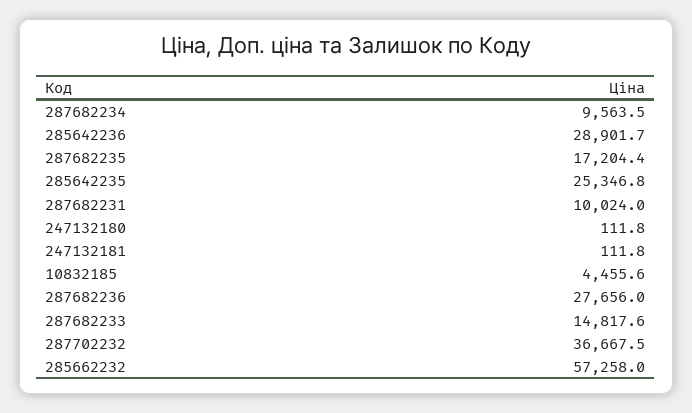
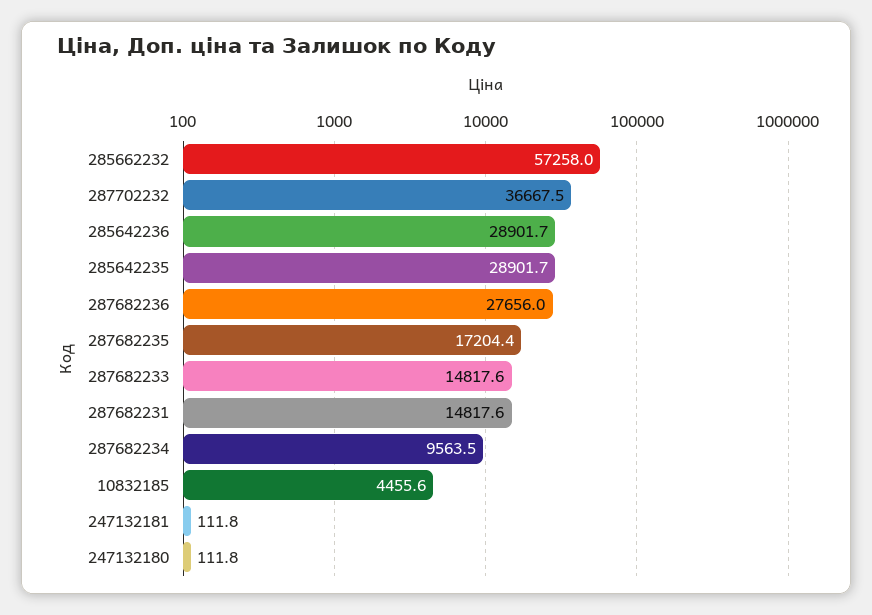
  {
    "287682234": 9563.5,
    "285642236": 28901.7,
    "287682235": 17204.4,
-   "285642235": 25346.8,
+   "285642235": 28901.7,
-   "287682231": 10024,
+   "287682231": 14817.6,
    "247132180": 111.8,
    "247132181": 111.8,
    "10832185": 4455.6,
    "287682236": 27656,
    "287682233": 14817.6,
    "287702232": 36667.5,
    "285662232": 57258
  }

